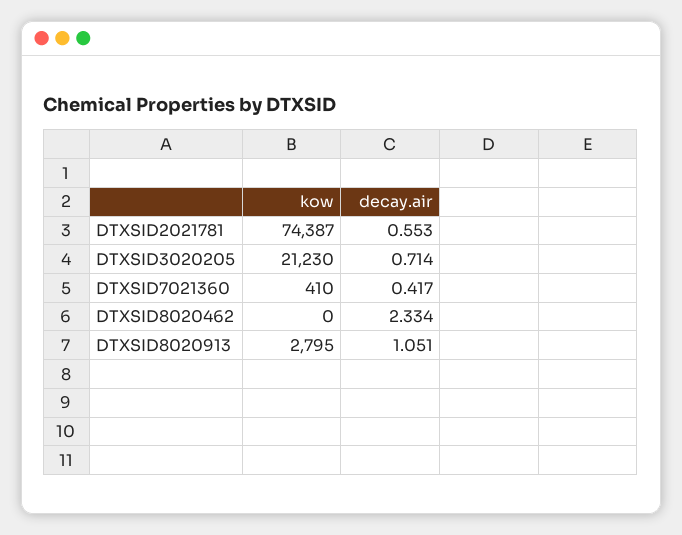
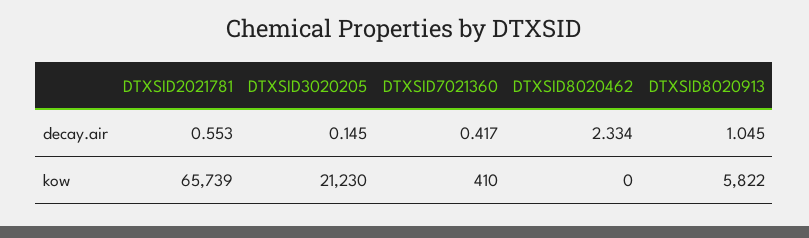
  {
    "kow": {
-     "DTXSID2021781": 74387,
+     "DTXSID2021781": 65739,
      "DTXSID3020205": 21230,
      "DTXSID7021360": 410,
      "DTXSID8020462": 0,
-     "DTXSID8020913": 2795
+     "DTXSID8020913": 5822
    },
    "decay.air": {
      "DTXSID2021781": 0.553,
-     "DTXSID3020205": 0.714,
+     "DTXSID3020205": 0.145,
      "DTXSID7021360": 0.417,
      "DTXSID8020462": 2.334,
-     "DTXSID8020913": 1.051
+     "DTXSID8020913": 1.045
    }
  }

